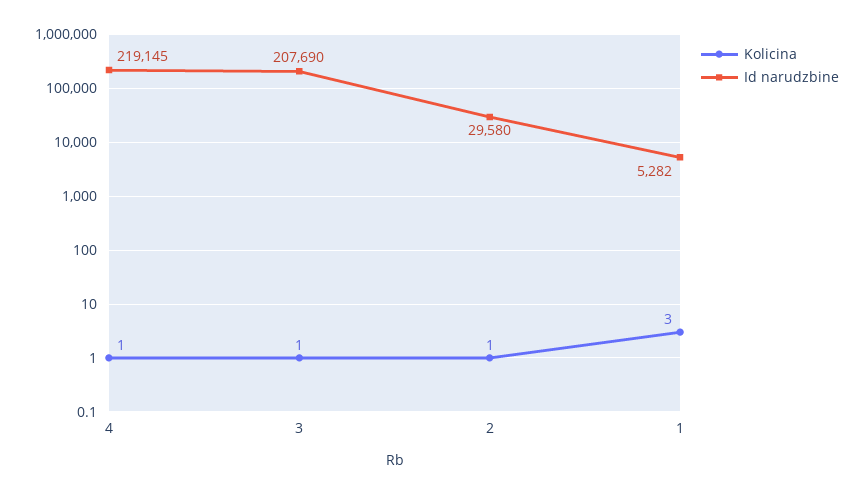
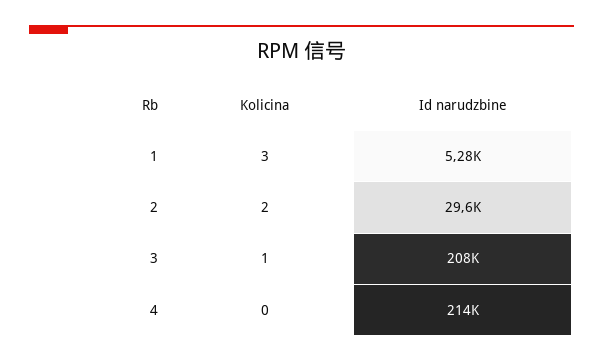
  {
    "Kolicina": {
-     "4": 1,
+     "4": 0,
      "3": 1,
-     "2": 1,
+     "2": 2,
      "1": 3
    },
    "Id narudzbine": {
-     "4": 219145,
+     "4": 214000,
      "3": 207690,
      "2": 29580,
      "1": 5282
    }
  }

